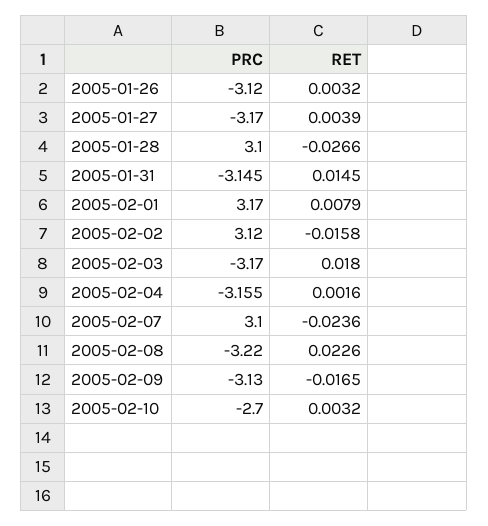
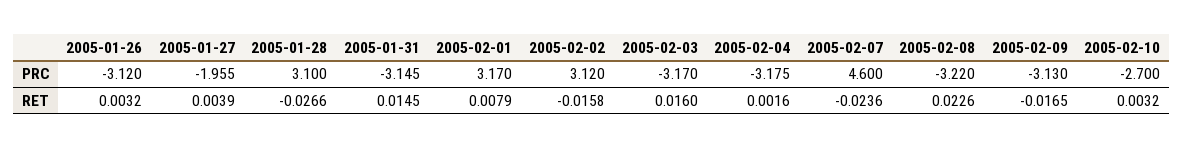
  {
    "PRC": {
      "2005-01-26": -3.12,
-     "2005-01-27": -3.17,
+     "2005-01-27": -1.955,
      "2005-01-28": 3.1,
      "2005-01-31": -3.145,
      "2005-02-01": 3.17,
      "2005-02-02": 3.12,
      "2005-02-03": -3.17,
-     "2005-02-04": -3.155,
+     "2005-02-04": -3.175,
-     "2005-02-07": 3.1,
+     "2005-02-07": 4.6,
      "2005-02-08": -3.22,
      "2005-02-09": -3.13,
      "2005-02-10": -2.7
    },
    "RET": {
      "2005-01-26": 0.0032,
      "2005-01-27": 0.0039,
      "2005-01-28": -0.0266,
      "2005-01-31": 0.0145,
      "2005-02-01": 0.0079,
      "2005-02-02": -0.0158,
-     "2005-02-03": 0.018,
+     "2005-02-03": 0.016,
      "2005-02-04": 0.0016,
      "2005-02-07": -0.0236,
      "2005-02-08": 0.0226,
      "2005-02-09": -0.0165,
      "2005-02-10": 0.0032
    }
  }

